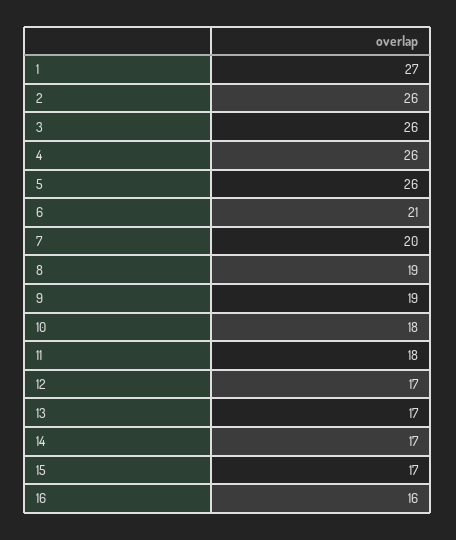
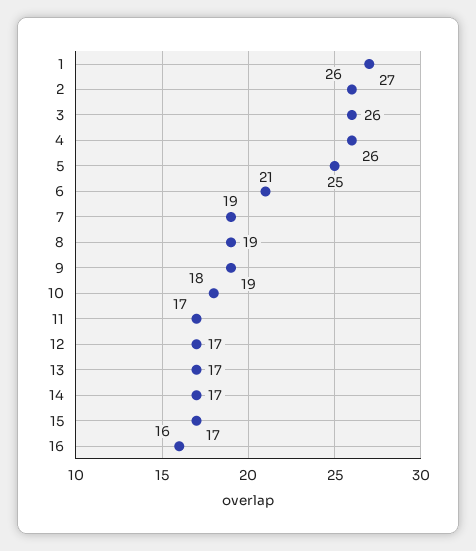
  {
    "1": 27,
    "2": 26,
    "3": 26,
    "4": 26,
-   "5": 26,
+   "5": 25,
    "6": 21,
-   "7": 20,
+   "7": 19,
    "8": 19,
    "9": 19,
    "10": 18,
-   "11": 18,
+   "11": 17,
    "12": 17,
    "13": 17,
    "14": 17,
    "15": 17,
    "16": 16
  }

